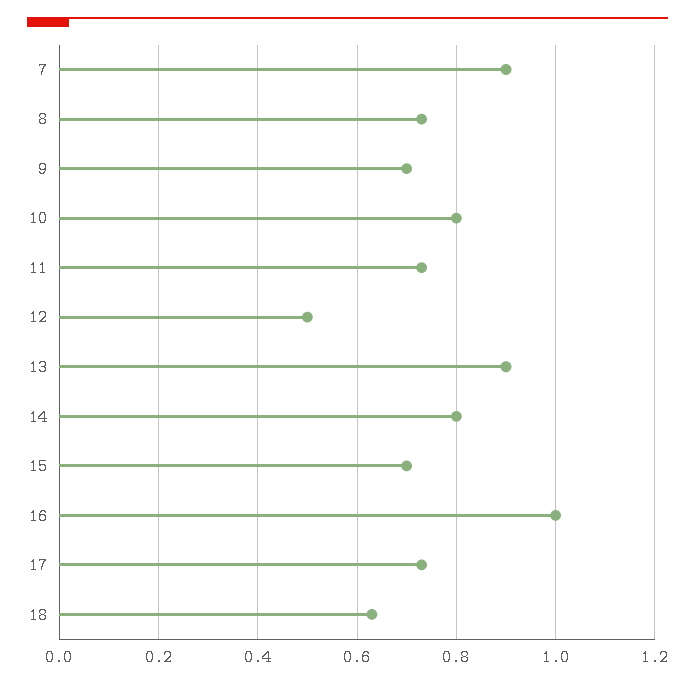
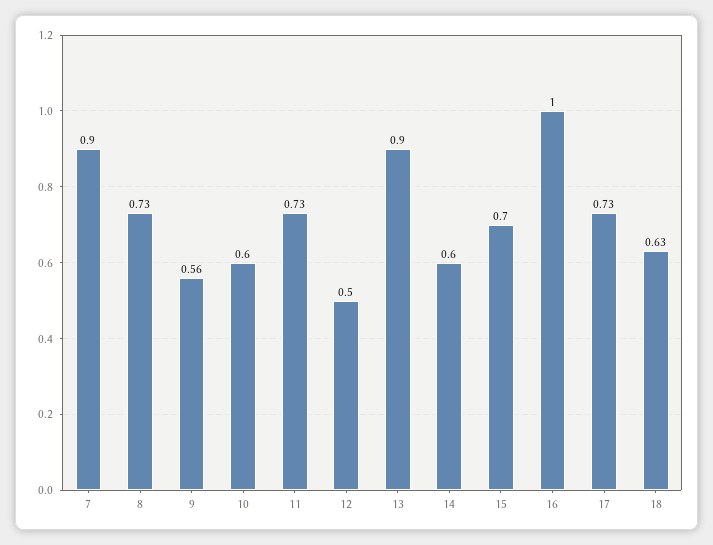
  {
    "7": 0.9,
    "8": 0.73,
-   "9": 0.7,
+   "9": 0.56,
-   "10": 0.8,
+   "10": 0.6,
    "11": 0.73,
    "12": 0.5,
    "13": 0.9,
-   "14": 0.8,
+   "14": 0.6,
    "15": 0.7,
    "16": 1,
    "17": 0.73,
    "18": 0.63
  }

